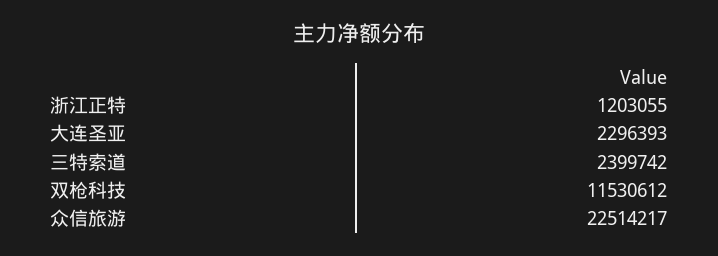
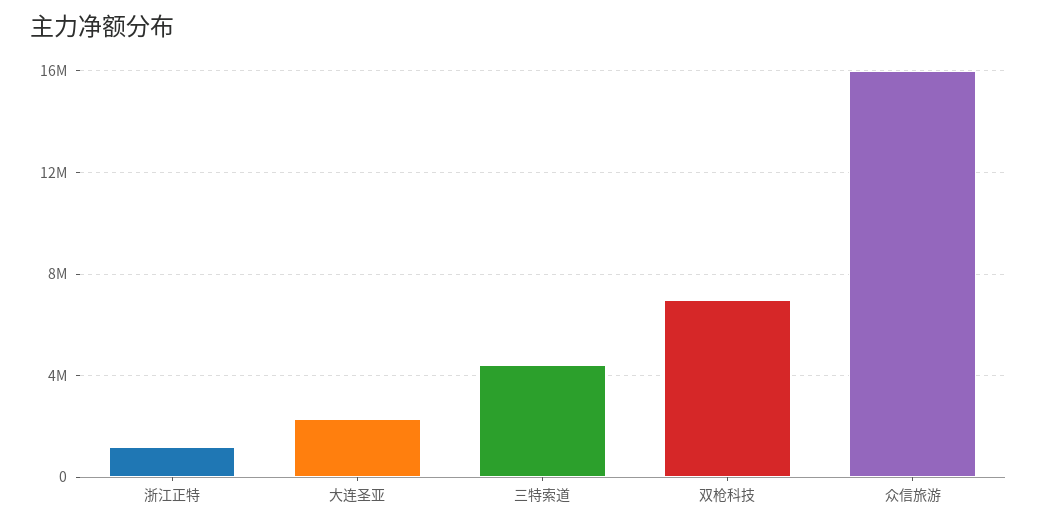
  {
    "浙江正特": 1203055,
    "大连圣亚": 2296393,
-   "三特索道": 2399742,
+   "三特索道": 4500000,
-   "双枪科技": 11530612,
+   "双枪科技": 7000000,
-   "众信旅游": 22514217
+   "众信旅游": 16000000
  }

